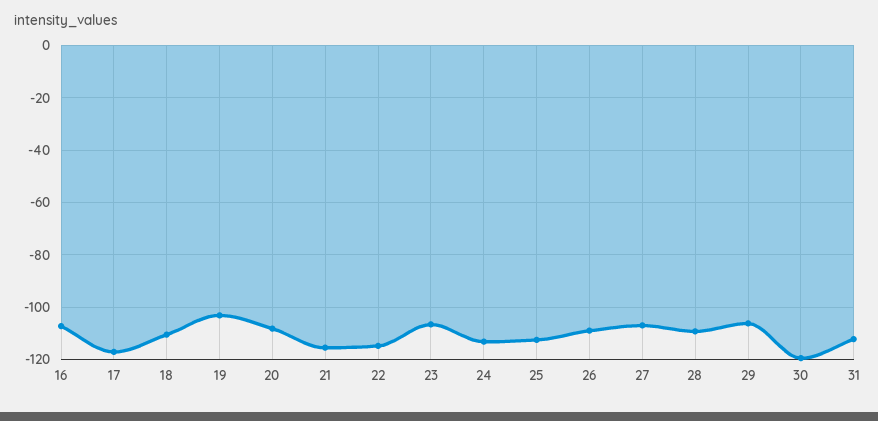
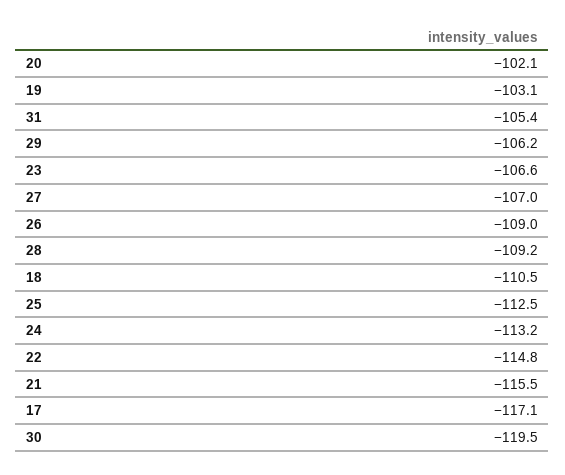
  {
-   "16": -107.5,
    "17": -117.1,
    "18": -110.5,
    "19": -103.1,
-   "20": -107.5,
+   "20": -102.1,
    "21": -115.5,
    "22": -114.8,
    "23": -106.6,
    "24": -113.2,
    "25": -112.5,
    "26": -109,
    "27": -107,
    "28": -109.2,
    "29": -106.2,
    "30": -119.5,
-   "31": -112.5
+   "31": -105.4
  }

